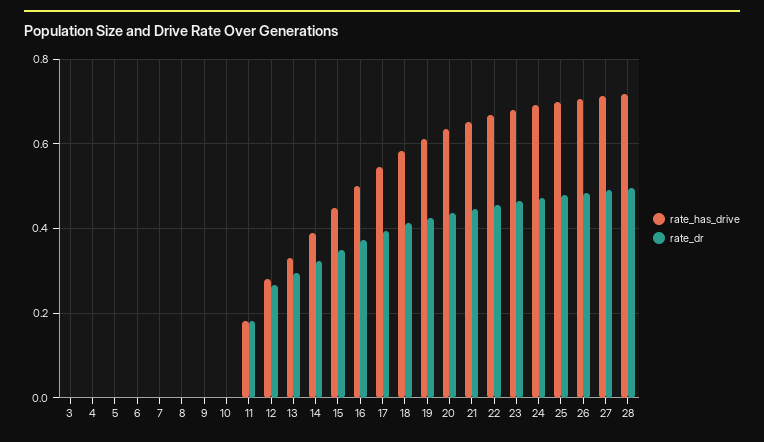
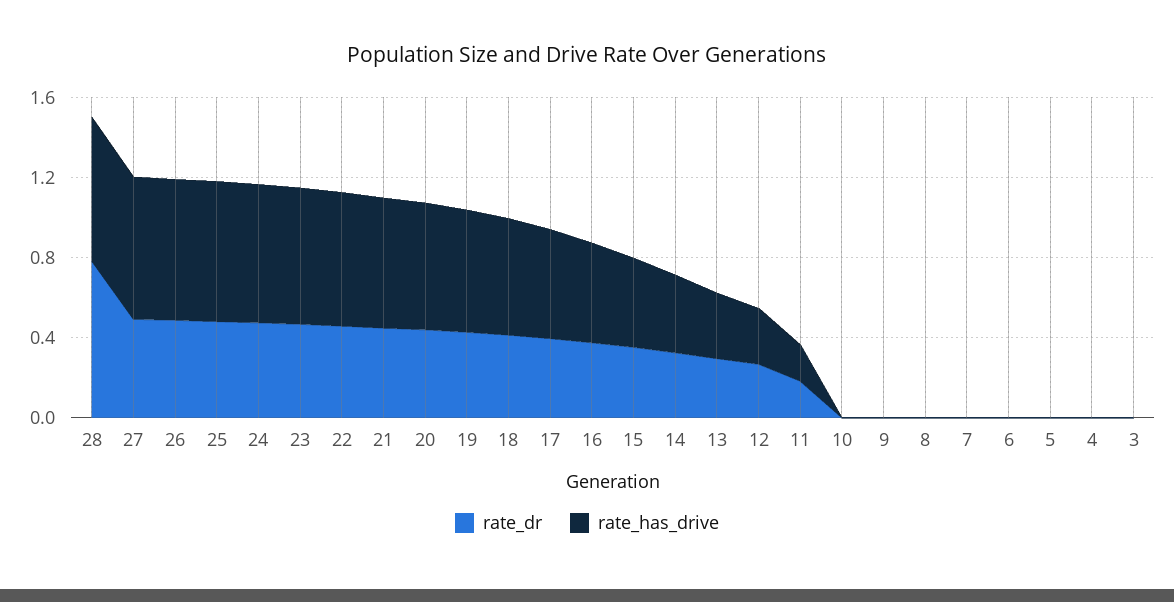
  {
    "rate_has_drive": {
      "3": 0,
      "4": 0,
      "5": 0,
      "6": 0,
      "7": 0,
      "8": 0,
      "9": 0,
      "10": 0,
      "11": 0.18,
      "12": 0.28,
      "13": 0.34,
      "14": 0.38,
      "15": 0.44,
      "16": 0.5,
      "17": 0.54,
      "18": 0.58,
      "19": 0.62,
      "20": 0.64,
      "21": 0.66,
      "22": 0.66,
      "23": 0.68,
      "24": 0.7,
      "25": 0.7,
      "26": 0.7,
      "27": 0.72,
      "28": 0.72
    },
    "rate_dr": {
      "3": 0,
      "4": 0,
      "5": 0,
      "6": 0,
      "7": 0,
      "8": 0,
      "9": 0,
      "10": 0,
      "11": 0.18,
      "12": 0.26,
      "13": 0.3,
      "14": 0.32,
      "15": 0.36,
      "16": 0.38,
      "17": 0.4,
      "18": 0.42,
      "19": 0.42,
      "20": 0.44,
      "21": 0.44,
      "22": 0.46,
      "23": 0.46,
      "24": 0.48,
      "25": 0.48,
      "26": 0.48,
      "27": 0.5,
-     "28": 0.5
+     "28": 0.8
    }
  }

